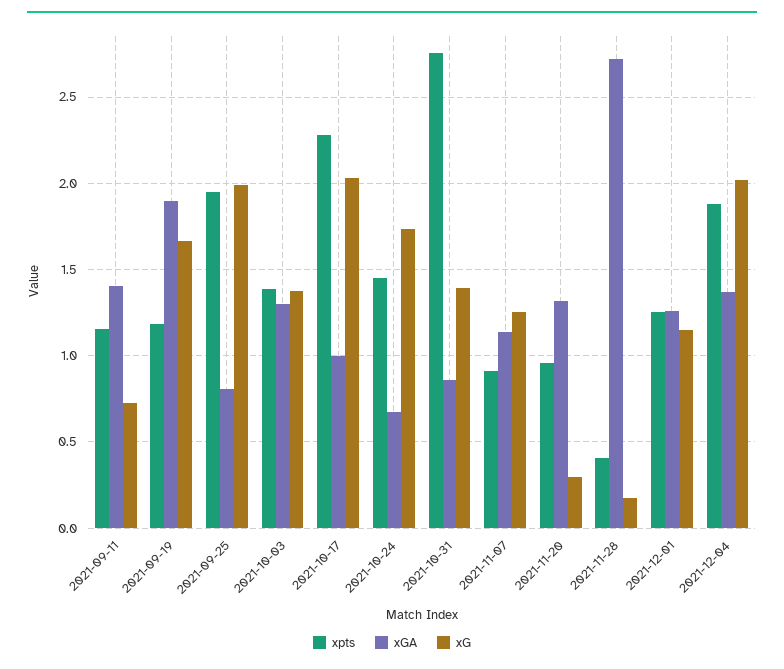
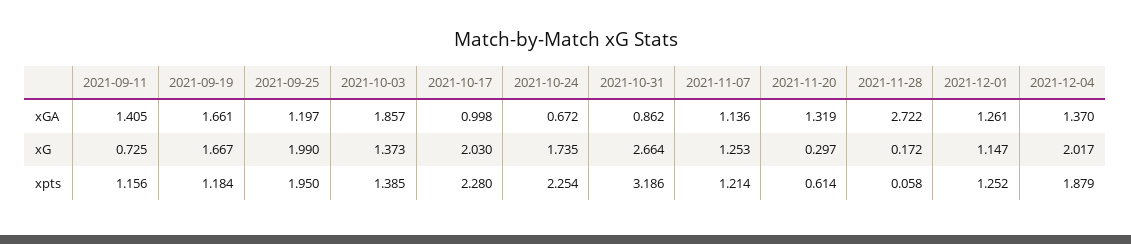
  {
    "xpts": {
      "2021-09-11": 1.156,
      "2021-09-19": 1.184,
      "2021-09-25": 1.95,
      "2021-10-03": 1.385,
      "2021-10-17": 2.28,
-     "2021-10-24": 1.45,
+     "2021-10-24": 2.254,
-     "2021-10-31": 2.75,
+     "2021-10-31": 3.186,
-     "2021-11-07": 0.9,
+     "2021-11-07": 1.214,
-     "2021-11-20": 0.95,
+     "2021-11-20": 0.614,
-     "2021-11-28": 0.4,
+     "2021-11-28": 0.058,
      "2021-12-01": 1.252,
      "2021-12-04": 1.879
    },
    "xGA": {
      "2021-09-11": 1.405,
-     "2021-09-19": 1.9,
+     "2021-09-19": 1.661,
-     "2021-09-25": 0.8,
+     "2021-09-25": 1.197,
-     "2021-10-03": 1.3,
+     "2021-10-03": 1.857,
      "2021-10-17": 0.998,
      "2021-10-24": 0.672,
      "2021-10-31": 0.862,
      "2021-11-07": 1.136,
      "2021-11-20": 1.319,
      "2021-11-28": 2.722,
      "2021-12-01": 1.261,
      "2021-12-04": 1.37
    },
    "xG": {
      "2021-09-11": 0.725,
      "2021-09-19": 1.667,
      "2021-09-25": 1.99,
      "2021-10-03": 1.373,
      "2021-10-17": 2.03,
      "2021-10-24": 1.735,
-     "2021-10-31": 1.4,
+     "2021-10-31": 2.664,
      "2021-11-07": 1.253,
      "2021-11-20": 0.297,
      "2021-11-28": 0.172,
      "2021-12-01": 1.147,
      "2021-12-04": 2.017
    }
  }

